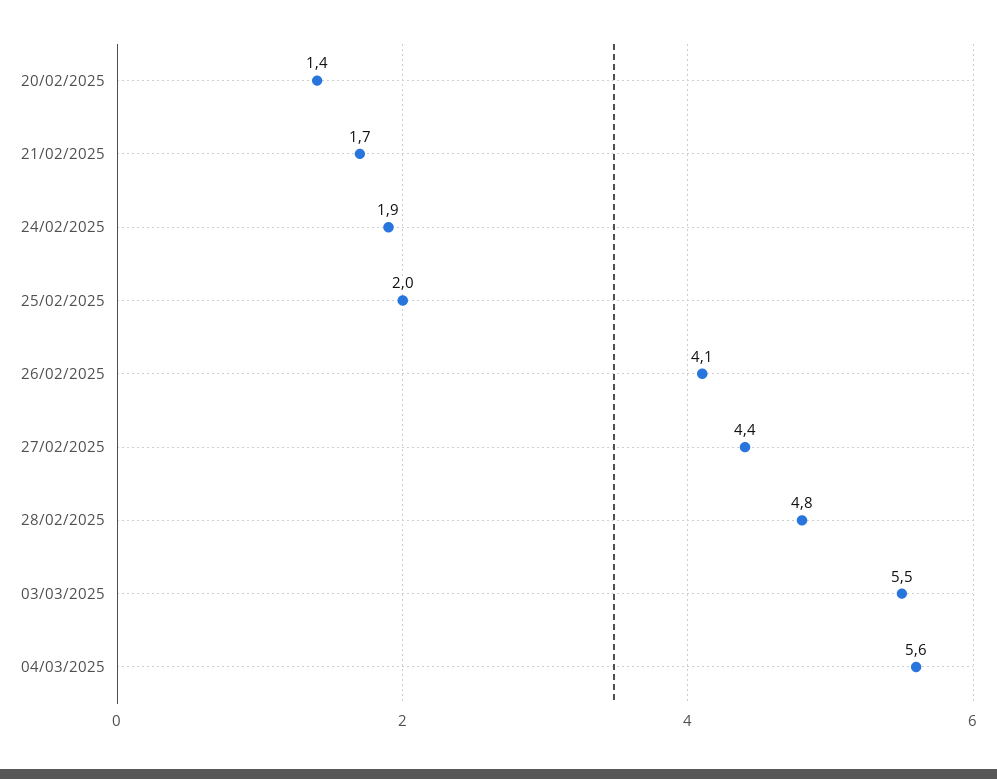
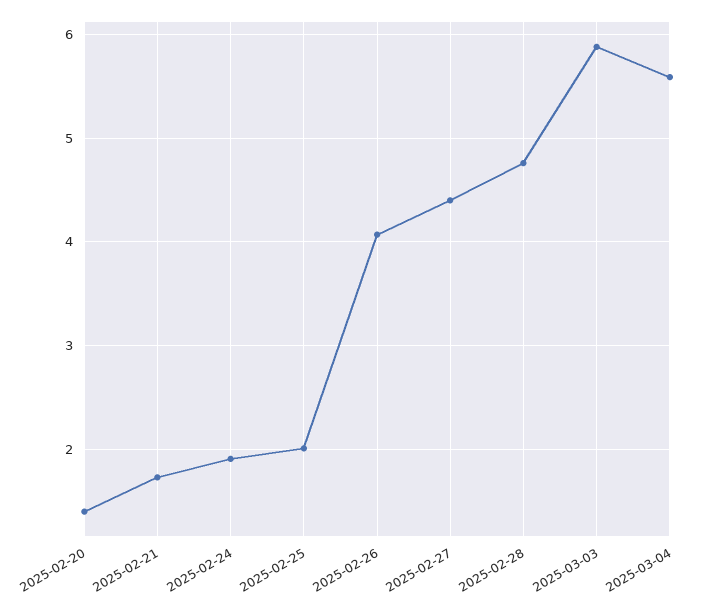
  {
    "20/02/2025": 1.4,
    "21/02/2025": 1.7,
    "24/02/2025": 1.9,
    "25/02/2025": 2,
    "26/02/2025": 4.1,
    "27/02/2025": 4.4,
    "28/02/2025": 4.8,
-   "03/03/2025": 5.5,
+   "03/03/2025": 5.9,
    "04/03/2025": 5.6
  }

